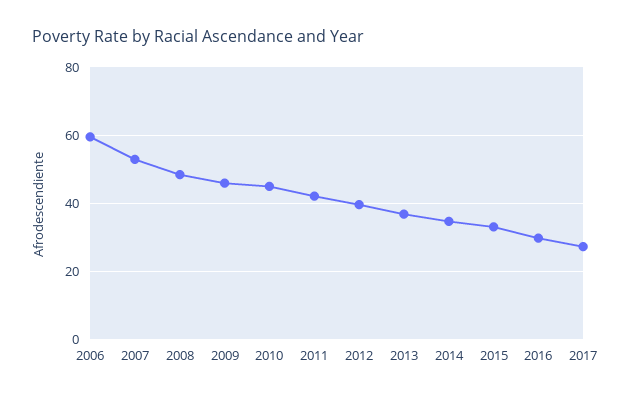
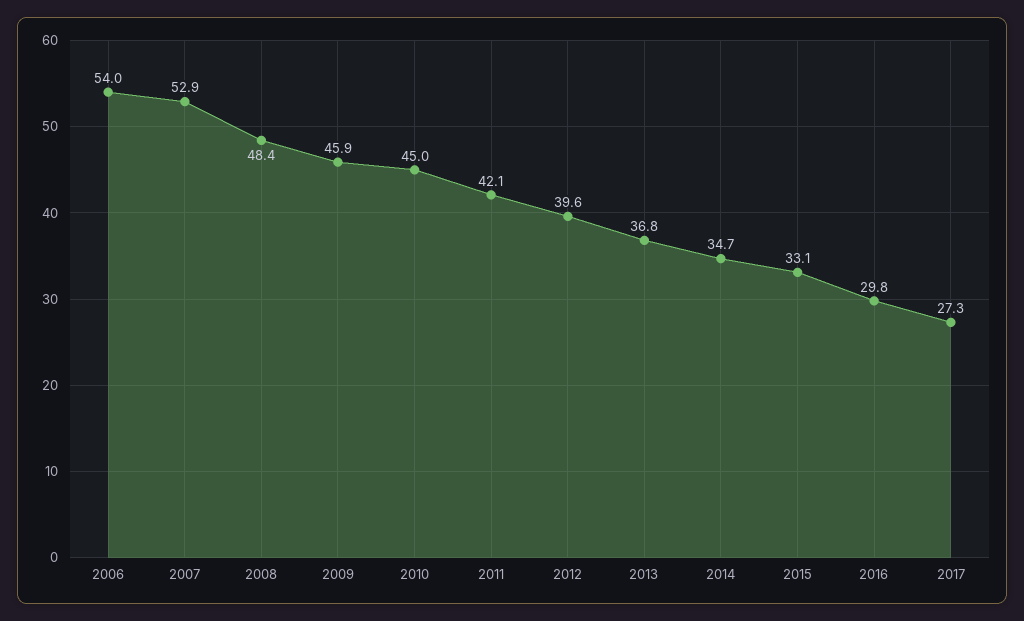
  {
-   "2006": 60,
+   "2006": 54,
    "2007": 52.9,
    "2008": 48.4,
    "2009": 45.9,
    "2010": 45,
    "2011": 42.1,
    "2012": 39.6,
    "2013": 36.8,
    "2014": 34.7,
    "2015": 33.1,
    "2016": 29.8,
    "2017": 27.3
  }

